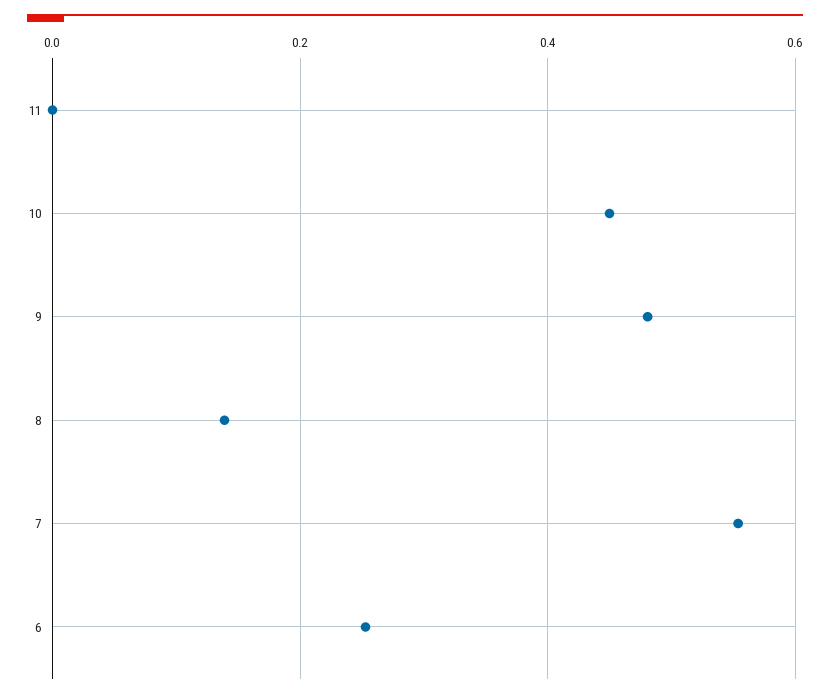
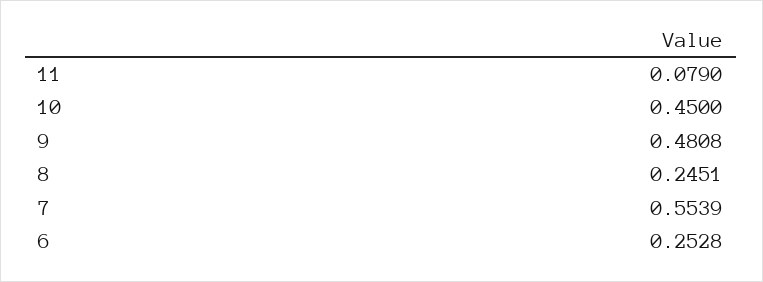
  {
-   "11": 0,
+   "11": 0.079,
    "10": 0.45,
    "9": 0.4808,
-   "8": 0.14,
+   "8": 0.2451,
    "7": 0.5539,
    "6": 0.2528
  }

